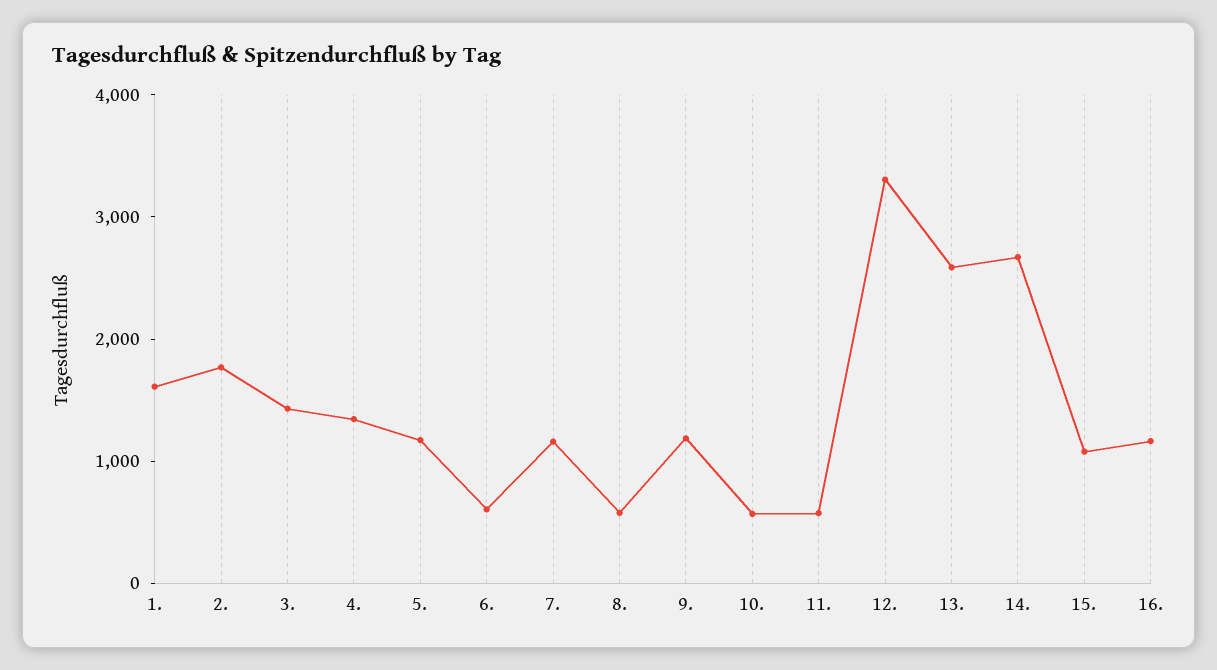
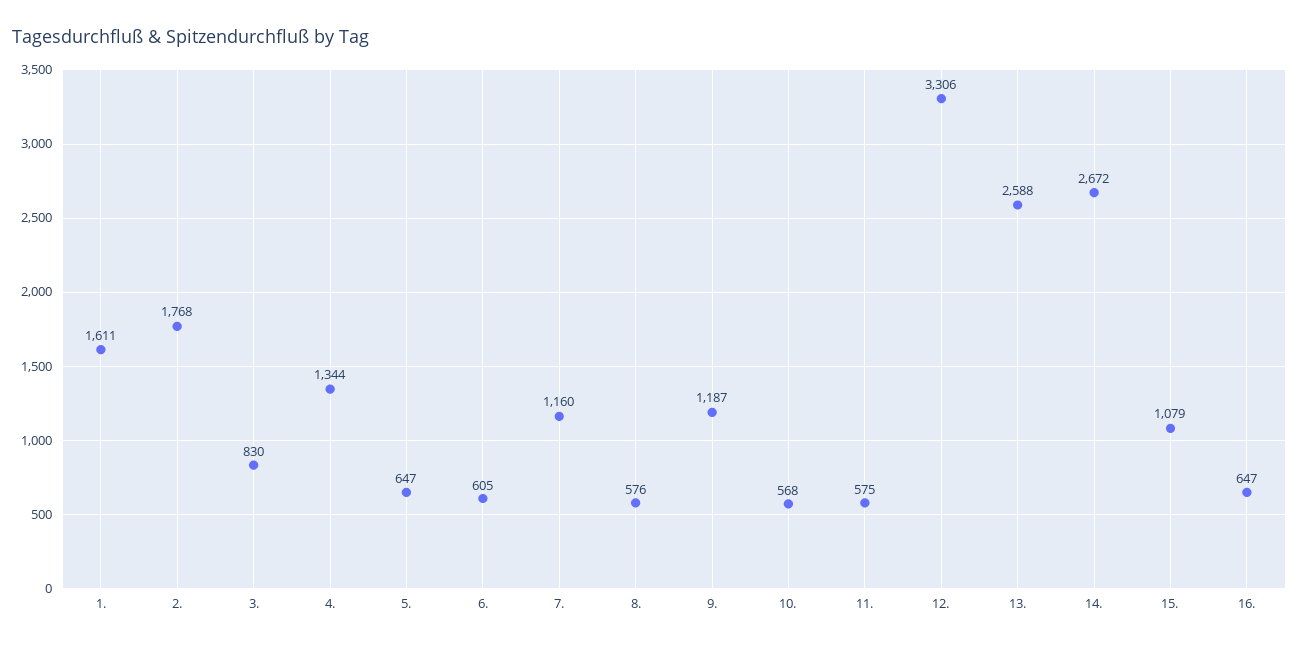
  {
    "1.": 1611,
    "2.": 1768,
-   "3.": 1400,
+   "3.": 830,
    "4.": 1344,
-   "5.": 1200,
+   "5.": 647,
    "6.": 605,
    "7.": 1160,
    "8.": 576,
    "9.": 1187,
    "10.": 568,
    "11.": 575,
    "12.": 3306,
    "13.": 2588,
    "14.": 2672,
    "15.": 1079,
-   "16.": 1200
+   "16.": 647
  }

